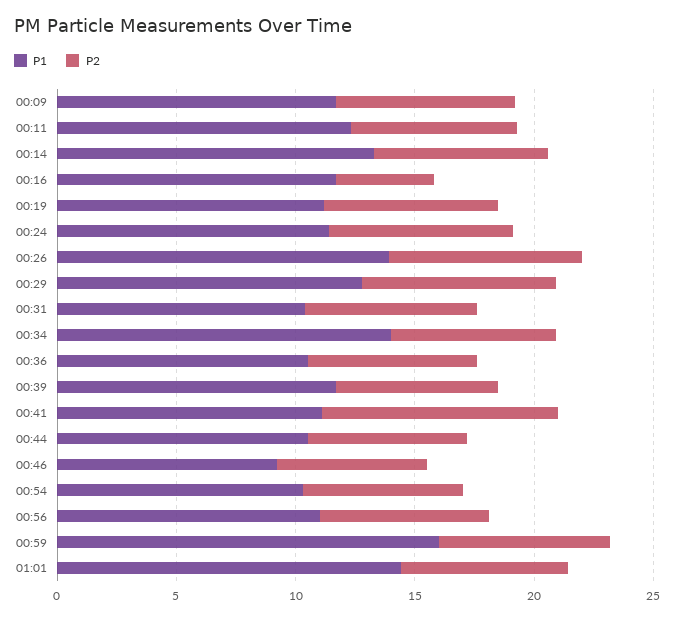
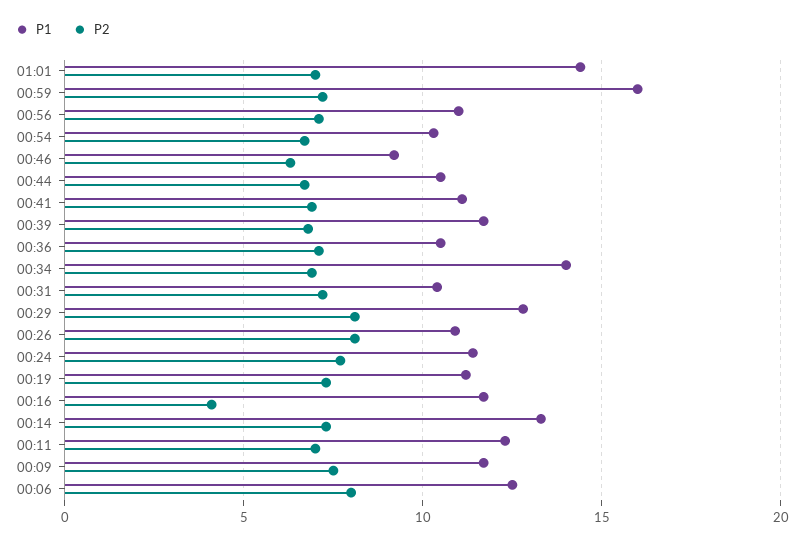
  {
    "P1": {
      "00:09": 11.5,
      "00:11": 12.5,
      "00:14": 13.5,
      "00:16": 11.5,
      "00:19": 11,
      "00:24": 11.5,
-     "00:26": 14,
+     "00:26": 11,
      "00:29": 13,
      "00:31": 10.5,
      "00:34": 14,
      "00:36": 10.5,
      "00:39": 11.5,
      "00:41": 11,
      "00:44": 10.5,
      "00:46": 9,
      "00:54": 10.5,
      "00:56": 11,
      "00:59": 16,
-     "01:01": 14.5
+     "01:01": 14.5,
+     "00:06": 12.5
    },
    "P2": {
      "00:09": 7.5,
      "00:11": 7,
      "00:14": 7.5,
      "00:16": 4,
      "00:19": 7.5,
      "00:24": 7.5,
      "00:26": 8,
      "00:29": 8,
      "00:31": 7,
      "00:34": 7,
      "00:36": 7,
      "00:39": 7,
-     "00:41": 10,
+     "00:41": 7,
      "00:44": 6.5,
      "00:46": 6.5,
      "00:54": 6.5,
      "00:56": 7,
      "00:59": 7,
-     "01:01": 7
+     "01:01": 7,
+     "00:06": 8
    }
  }

